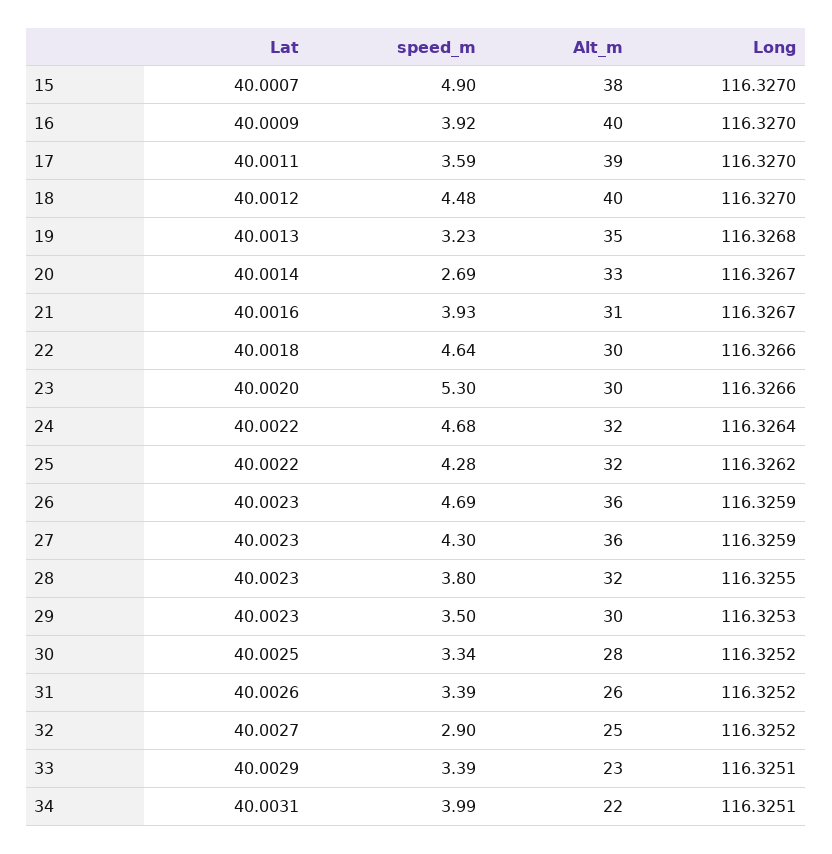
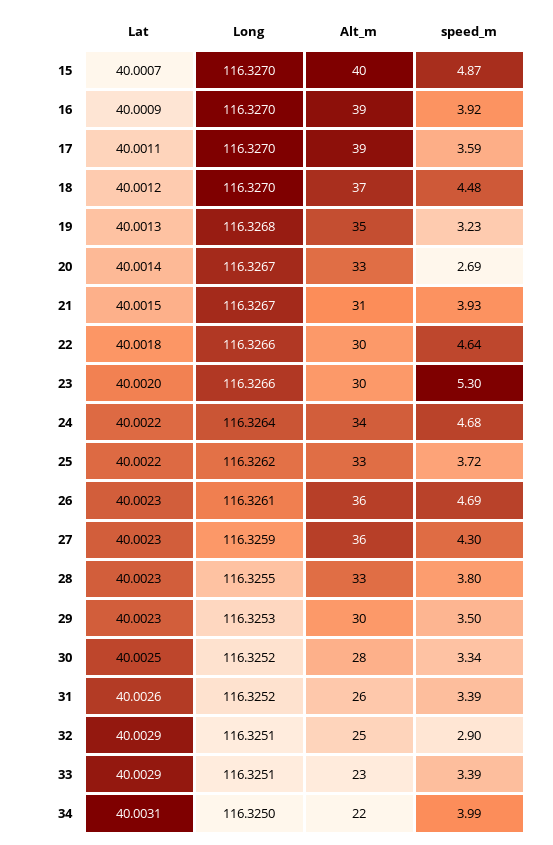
  {
    "Lat": {
      "15": 40.0007,
      "16": 40.0009,
      "17": 40.0011,
      "18": 40.0012,
      "19": 40.0013,
      "20": 40.0014,
-     "21": 40.0016,
+     "21": 40.0015,
      "22": 40.0018,
      "23": 40.002,
      "24": 40.0022,
      "25": 40.0022,
      "26": 40.0023,
      "27": 40.0023,
      "28": 40.0023,
      "29": 40.0023,
      "30": 40.0025,
      "31": 40.0026,
-     "32": 40.0027,
+     "32": 40.0029,
      "33": 40.0029,
      "34": 40.0031
    },
    "speed_m": {
-     "15": 4.9,
+     "15": 4.87,
      "16": 3.92,
      "17": 3.59,
      "18": 4.48,
      "19": 3.23,
      "20": 2.69,
      "21": 3.93,
      "22": 4.64,
      "23": 5.3,
      "24": 4.68,
-     "25": 4.28,
+     "25": 3.72,
      "26": 4.69,
      "27": 4.3,
      "28": 3.8,
      "29": 3.5,
      "30": 3.34,
      "31": 3.39,
      "32": 2.9,
      "33": 3.39,
      "34": 3.99
    },
    "Alt_m": {
-     "15": 38,
+     "15": 40,
-     "16": 40,
+     "16": 39,
      "17": 39,
-     "18": 40,
+     "18": 37,
      "19": 35,
      "20": 33,
      "21": 31,
      "22": 30,
      "23": 30,
-     "24": 32,
+     "24": 34,
-     "25": 32,
+     "25": 33,
      "26": 36,
      "27": 36,
-     "28": 32,
+     "28": 33,
      "29": 30,
      "30": 28,
      "31": 26,
      "32": 25,
      "33": 23,
      "34": 22
    },
    "Long": {
      "15": 116.327,
      "16": 116.327,
      "17": 116.327,
      "18": 116.327,
      "19": 116.3268,
      "20": 116.3267,
      "21": 116.3267,
      "22": 116.3266,
      "23": 116.3266,
      "24": 116.3264,
      "25": 116.3262,
-     "26": 116.3259,
+     "26": 116.3261,
      "27": 116.3259,
      "28": 116.3255,
      "29": 116.3253,
      "30": 116.3252,
      "31": 116.3252,
-     "32": 116.3252,
+     "32": 116.3251,
      "33": 116.3251,
-     "34": 116.3251
+     "34": 116.325
    }
  }

